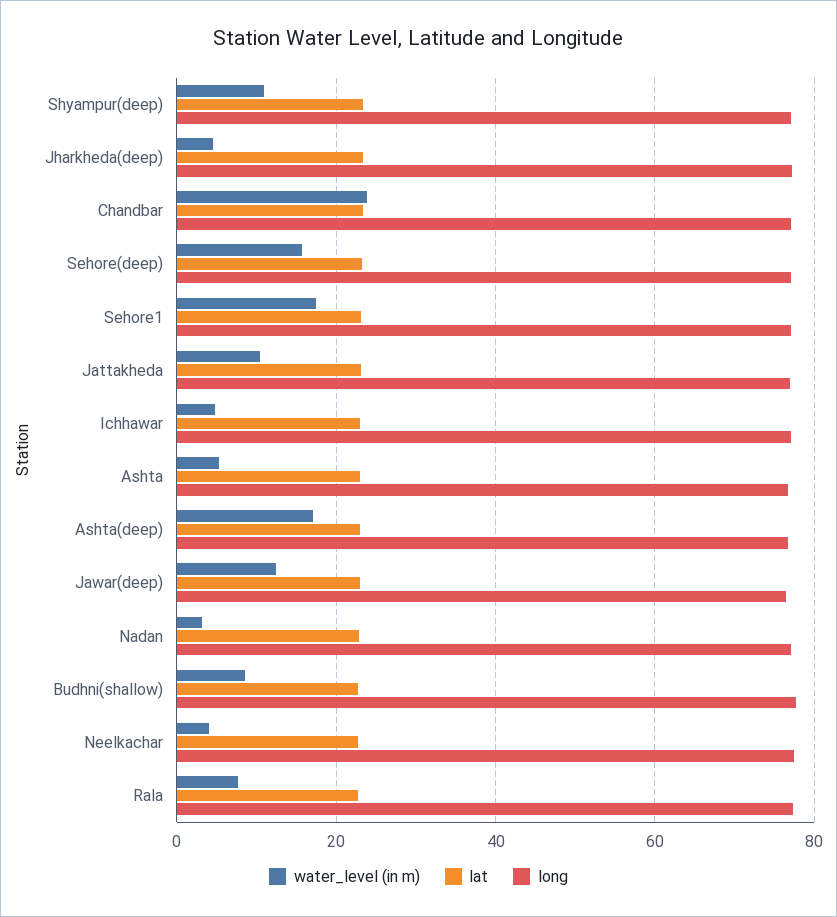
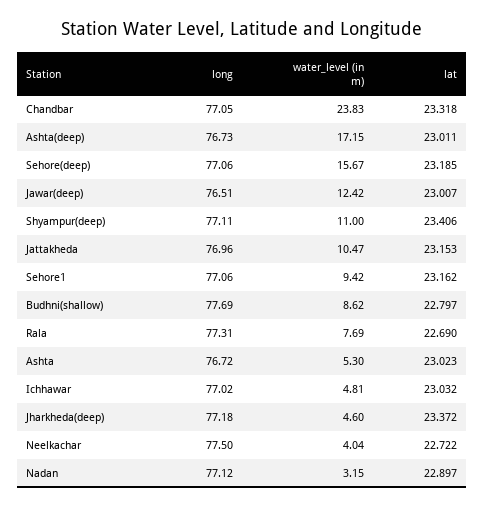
  {
    "water_level (in m)": {
      "Shyampur(deep)": 11,
      "Jharkheda(deep)": 4.6,
      "Chandbar": 23.83,
      "Sehore(deep)": 15.67,
-     "Sehore1": 18,
+     "Sehore1": 9.42,
      "Jattakheda": 10.47,
      "Ichhawar": 4.81,
      "Ashta": 5.3,
      "Ashta(deep)": 17.15,
      "Jawar(deep)": 12.42,
      "Nadan": 3.15,
      "Budhni(shallow)": 8.62,
      "Neelkachar": 4.04,
      "Rala": 7.69
    },
    "lat": {
      "Shyampur(deep)": 23.406,
      "Jharkheda(deep)": 23.372,
      "Chandbar": 23.318,
      "Sehore(deep)": 23.185,
      "Sehore1": 23.162,
      "Jattakheda": 23.153,
      "Ichhawar": 23.032,
      "Ashta": 23.023,
      "Ashta(deep)": 23.011,
      "Jawar(deep)": 23.007,
      "Nadan": 22.897,
      "Budhni(shallow)": 22.797,
      "Neelkachar": 22.722,
      "Rala": 22.69
    },
    "long": {
      "Shyampur(deep)": 77.11,
      "Jharkheda(deep)": 77.18,
      "Chandbar": 77.05,
      "Sehore(deep)": 77.06,
      "Sehore1": 77.06,
      "Jattakheda": 76.96,
      "Ichhawar": 77.02,
      "Ashta": 76.72,
      "Ashta(deep)": 76.73,
      "Jawar(deep)": 76.51,
      "Nadan": 77.12,
      "Budhni(shallow)": 77.69,
      "Neelkachar": 77.5,
      "Rala": 77.31
    }
  }

